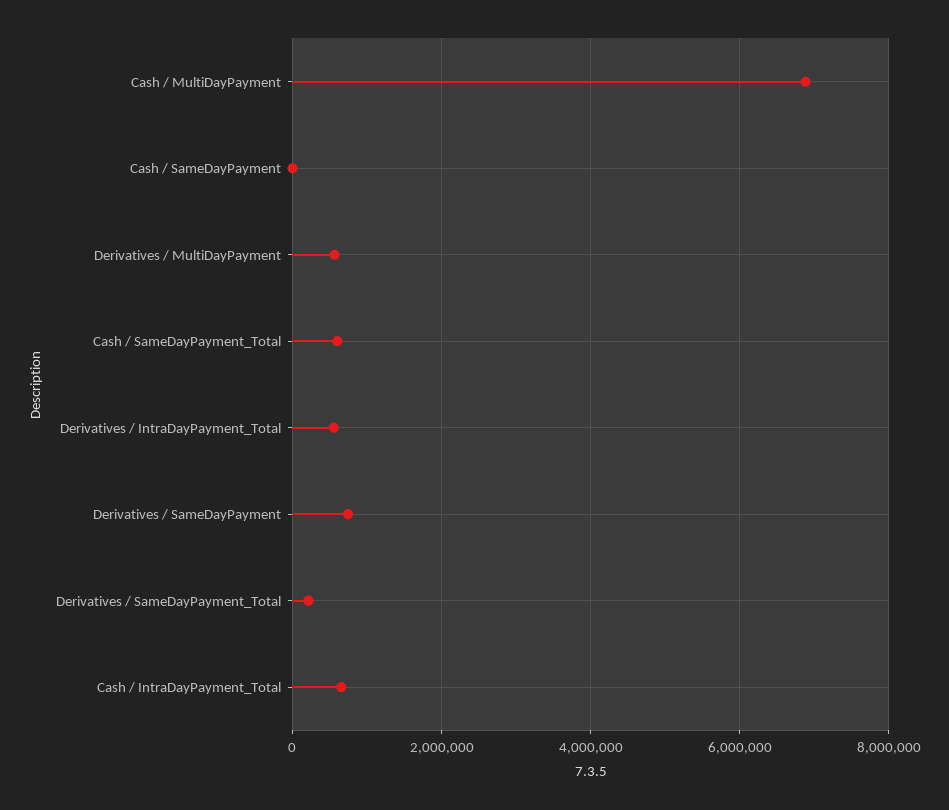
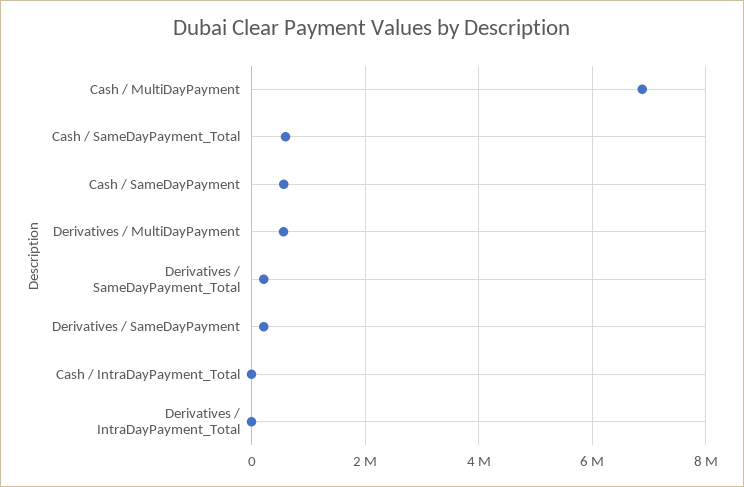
  {
    "Cash / MultiDayPayment": 6800000,
-   "Cash / SameDayPayment": 0,
+   "Cash / SameDayPayment": 600000,
    "Derivatives / MultiDayPayment": 600000,
    "Cash / SameDayPayment_Total": 600000,
-   "Derivatives / IntraDayPayment_Total": 600000,
+   "Derivatives / IntraDayPayment_Total": 0,
-   "Derivatives / SameDayPayment": 800000,
+   "Derivatives / SameDayPayment": 200000,
    "Derivatives / SameDayPayment_Total": 200000,
-   "Cash / IntraDayPayment_Total": 600000
+   "Cash / IntraDayPayment_Total": 0
  }

